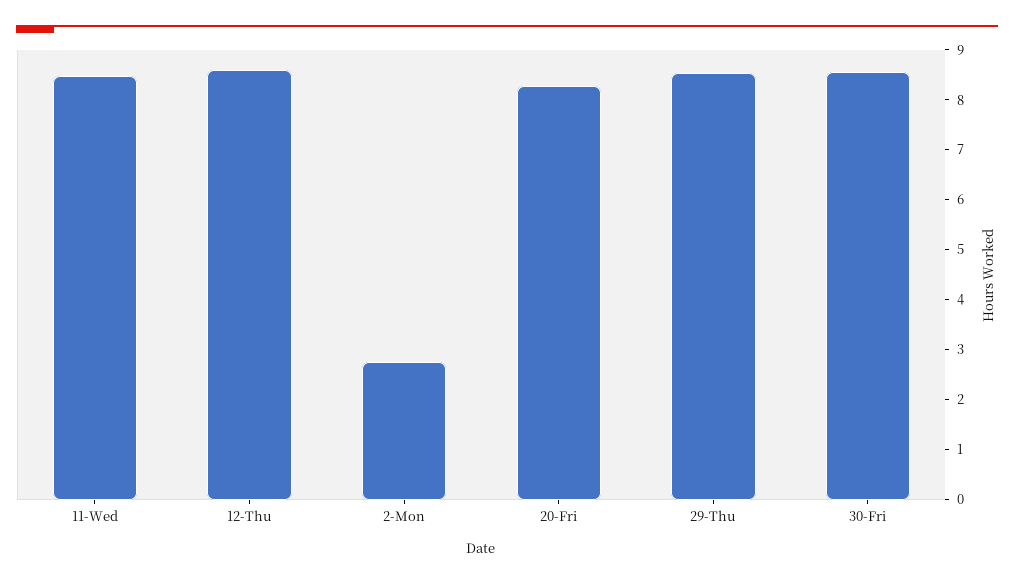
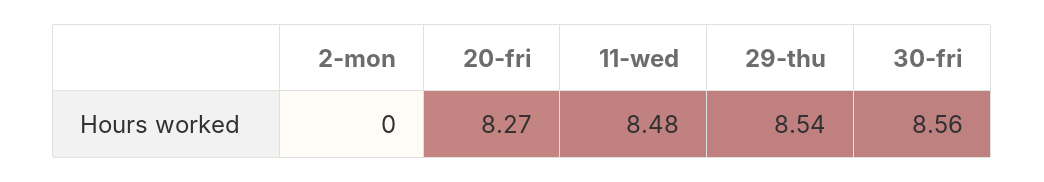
  {
    "11-Wed": 8.48,
-   "12-Thu": 8.6,
-   "2-Mon": 2.8,
+   "2-Mon": 0,
    "20-Fri": 8.27,
    "29-Thu": 8.54,
    "30-Fri": 8.56
  }

